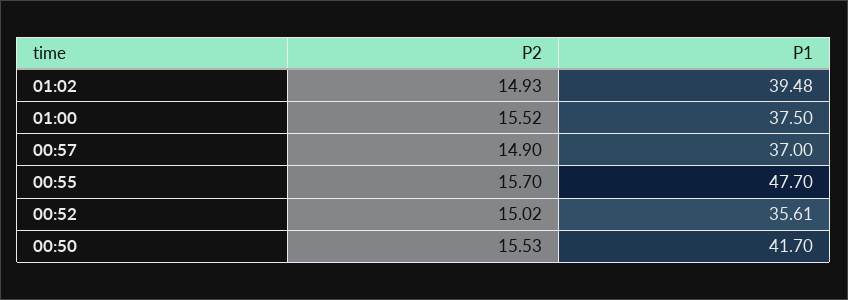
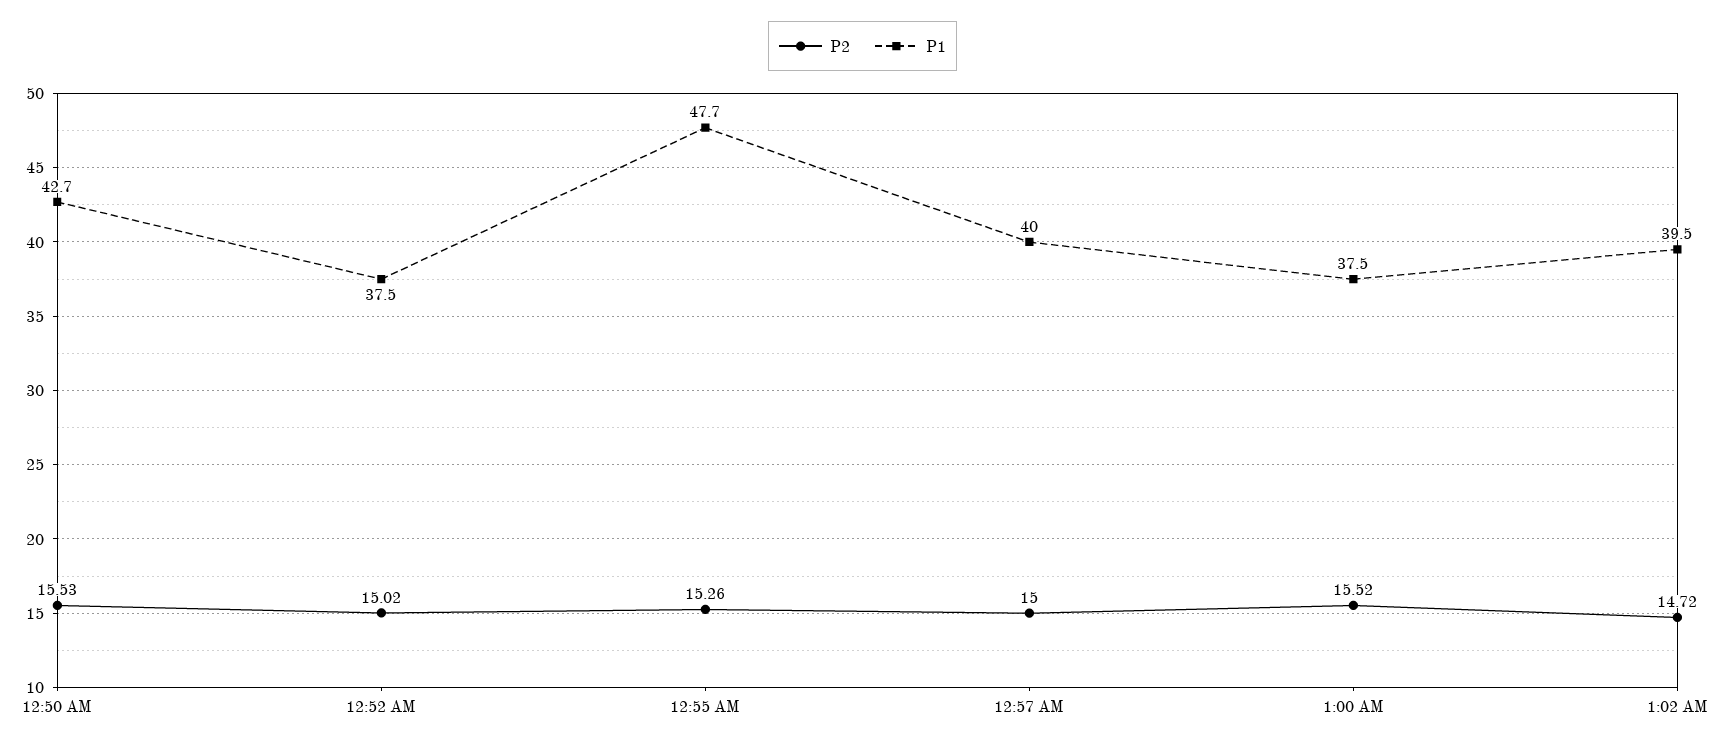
  {
    "P2": {
-     "01:02": 14.93,
+     "01:02": 14.72,
      "01:00": 15.52,
-     "00:57": 14.9,
+     "00:57": 15,
-     "00:55": 15.7,
+     "00:55": 15.26,
      "00:52": 15.02,
      "00:50": 15.53
    },
    "P1": {
      "01:02": 39.48,
      "01:00": 37.5,
-     "00:57": 37,
+     "00:57": 40,
      "00:55": 47.7,
-     "00:52": 35.61,
+     "00:52": 37.5,
-     "00:50": 41.7
+     "00:50": 42.7
    }
  }

